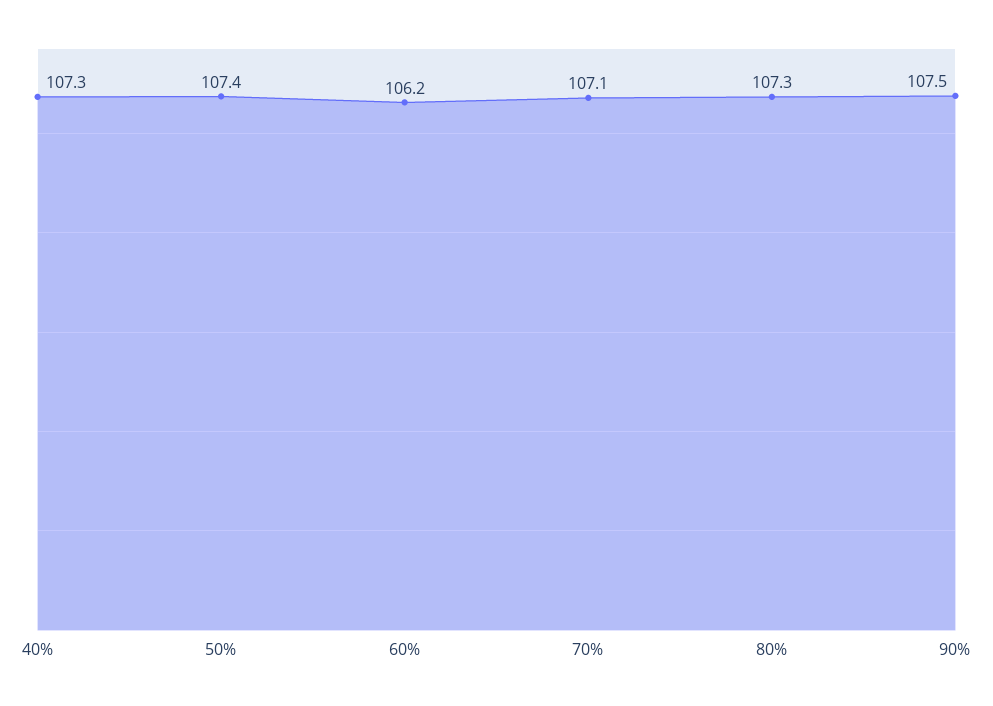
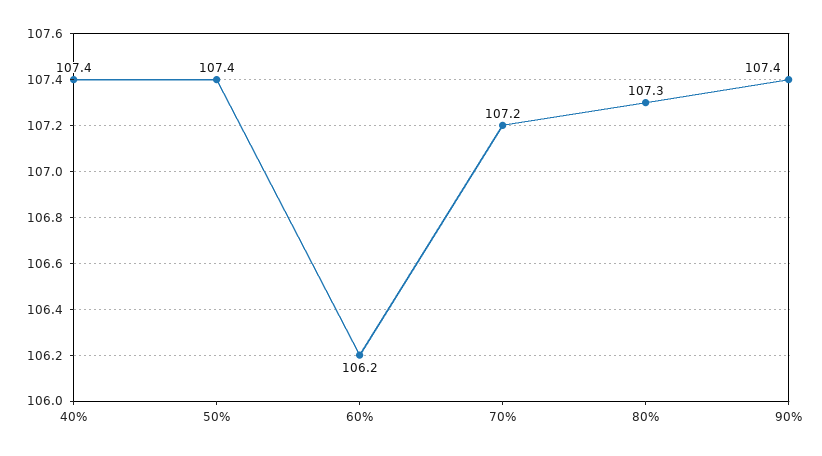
  {
-   "40%": 107.3,
+   "40%": 107.4,
    "50%": 107.4,
    "60%": 106.2,
-   "70%": 107.1,
+   "70%": 107.2,
    "80%": 107.3,
-   "90%": 107.5
+   "90%": 107.4
  }

